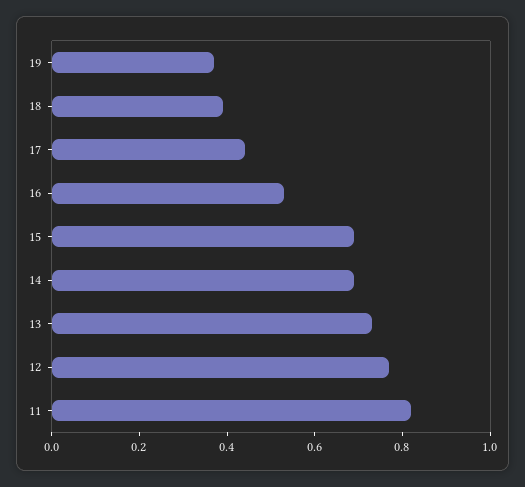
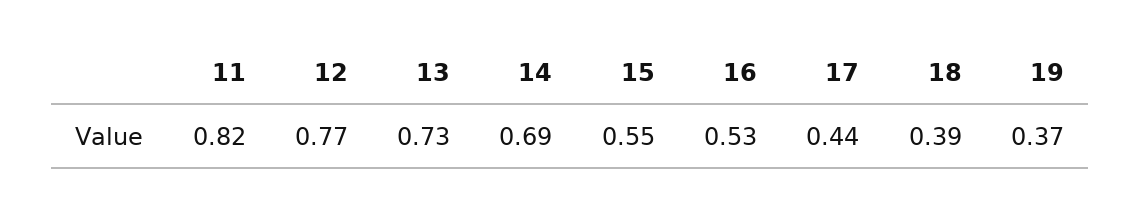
  {
    "19": 0.37,
    "18": 0.39,
    "17": 0.44,
    "16": 0.53,
-   "15": 0.7,
+   "15": 0.55,
    "14": 0.69,
    "13": 0.73,
    "12": 0.77,
    "11": 0.82
  }

